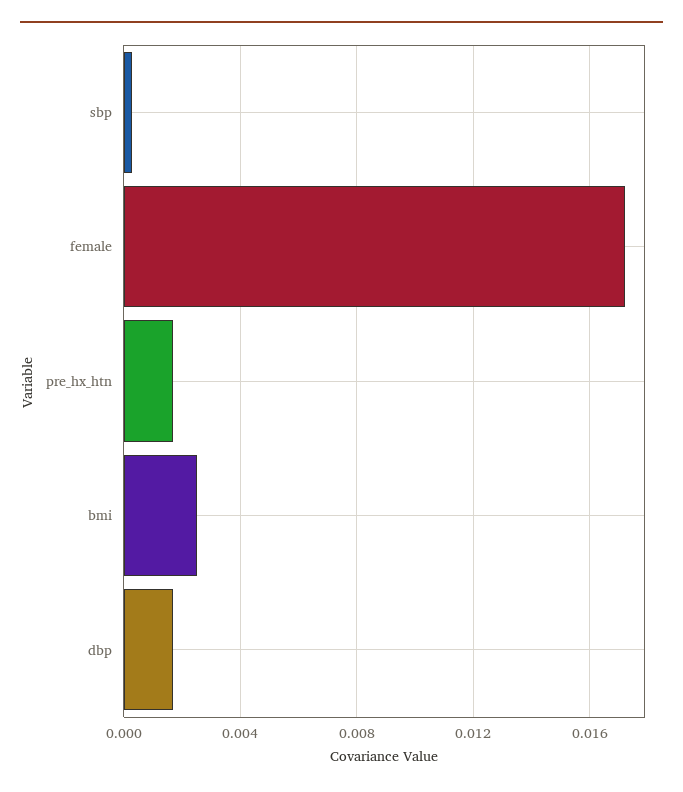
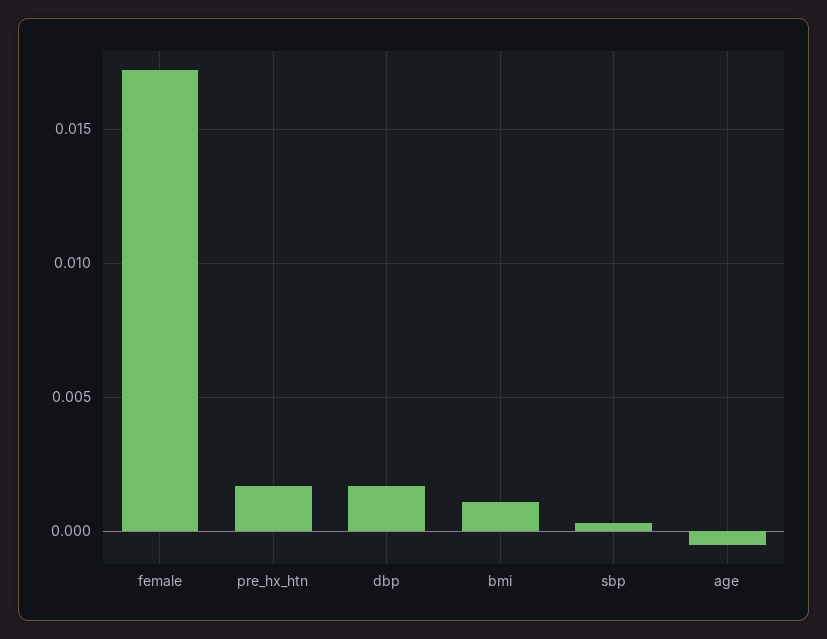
  {
    "sbp": 0.0005,
    "female": 0.017,
    "pre_hx_htn": 0.0015,
-   "bmi": 0.0025,
+   "bmi": 0.001,
-   "dbp": 0.0015
+   "dbp": 0.0015,
+   "age": -0.0005
  }

